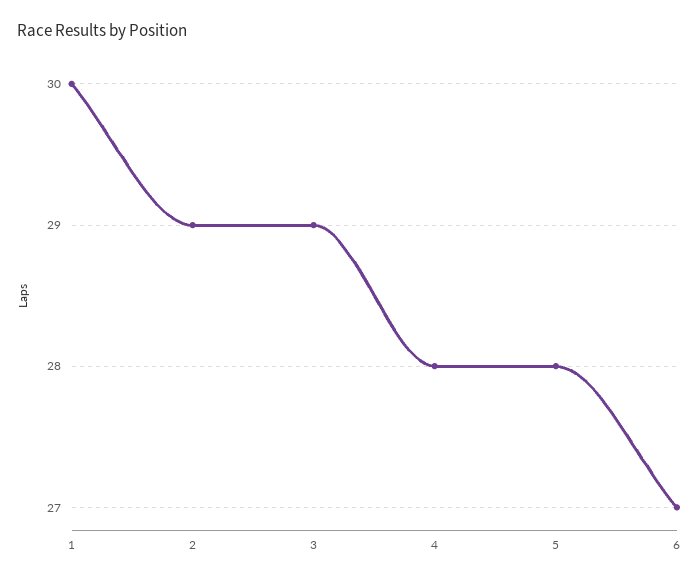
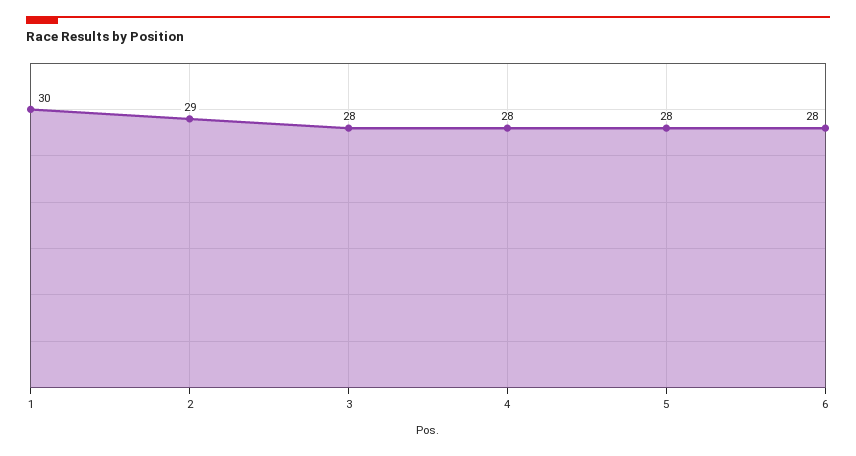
  {
    "1": 30,
    "2": 29,
-   "3": 29,
+   "3": 28,
    "4": 28,
    "5": 28,
-   "6": 27
+   "6": 28
  }

